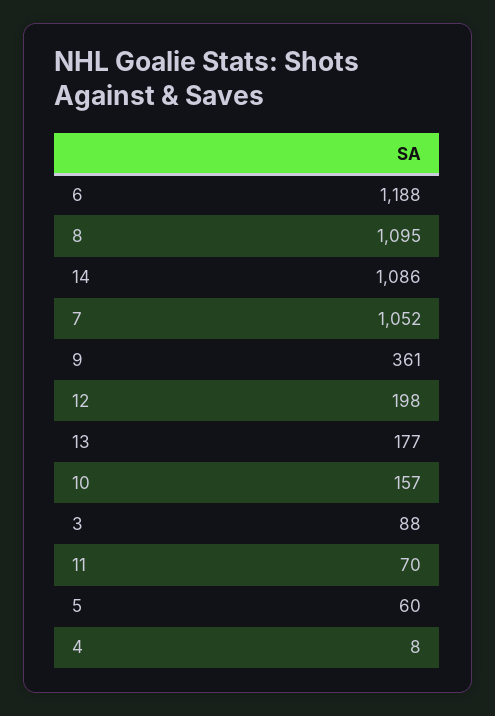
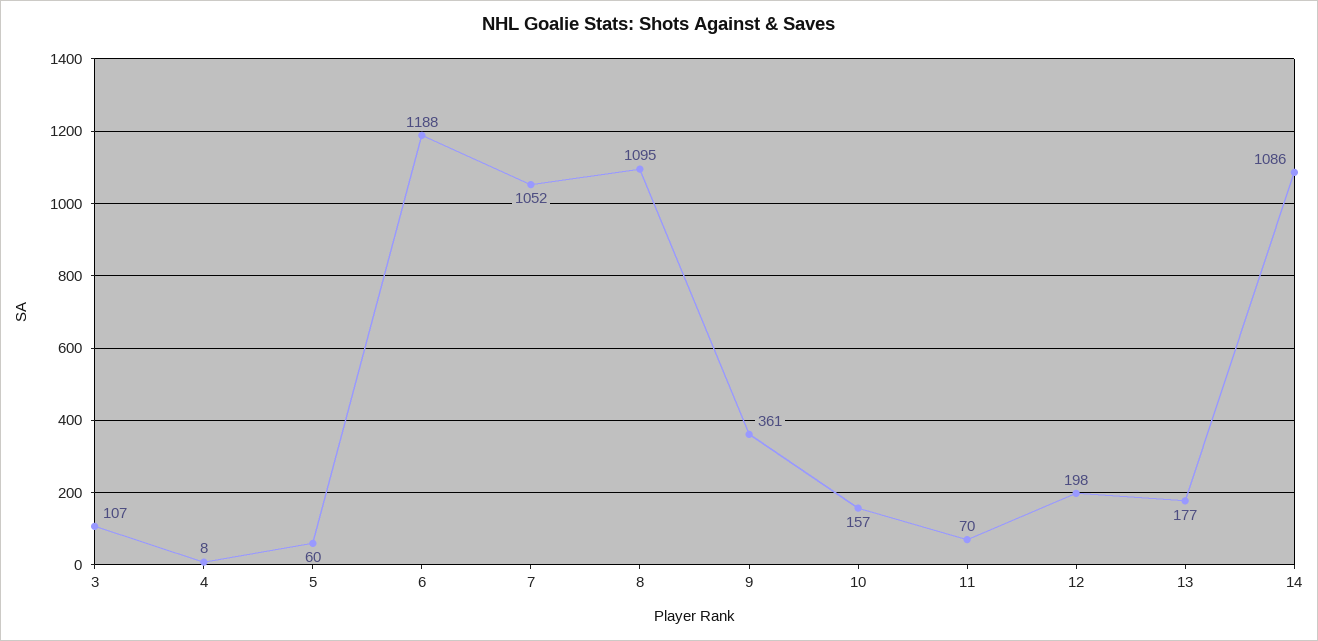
  {
    "6": 1188,
    "8": 1095,
    "14": 1086,
    "7": 1052,
    "9": 361,
    "12": 198,
    "13": 177,
    "10": 157,
-   "3": 88,
+   "3": 107,
    "11": 70,
    "5": 60,
    "4": 8
  }

